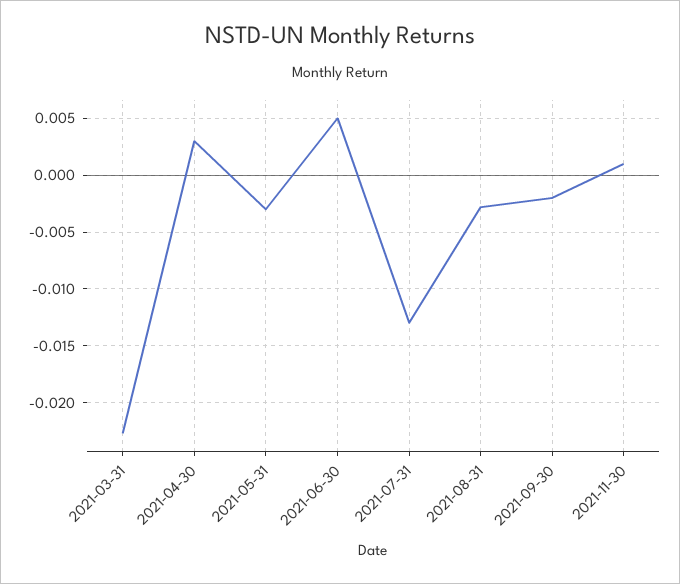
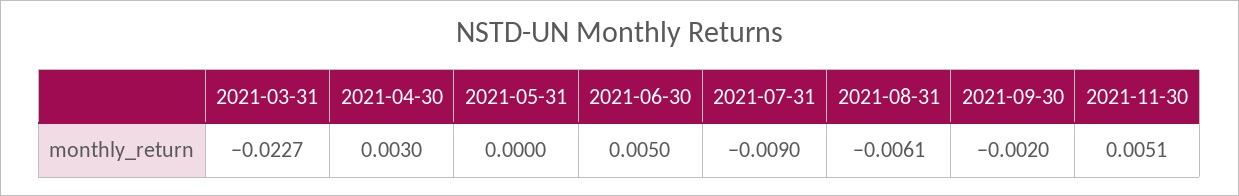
  {
    "2021-03-31": -0.0227,
    "2021-04-30": 0.003,
-   "2021-05-31": -0.003,
+   "2021-05-31": 0,
    "2021-06-30": 0.005,
-   "2021-07-31": -0.013,
+   "2021-07-31": -0.009,
-   "2021-08-31": -0.003,
+   "2021-08-31": -0.0061,
    "2021-09-30": -0.002,
-   "2021-11-30": 0.001
+   "2021-11-30": 0.0051
  }

